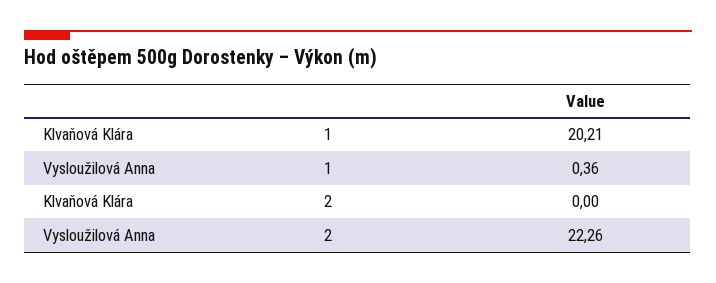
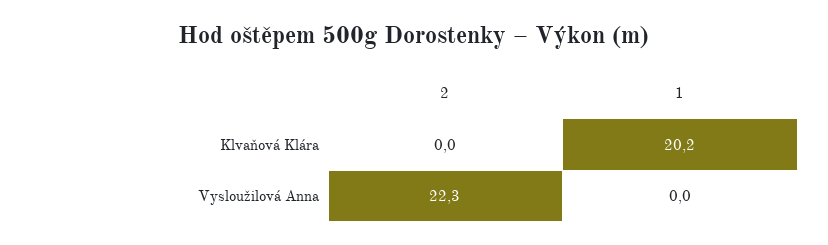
  {
    "Klvaňová Klára": {
      "1": 20.21,
      "2": 0
    },
    "Vysloužilová Anna": {
-     "1": 0.36,
+     "1": 0,
      "2": 22.26
    }
  }

